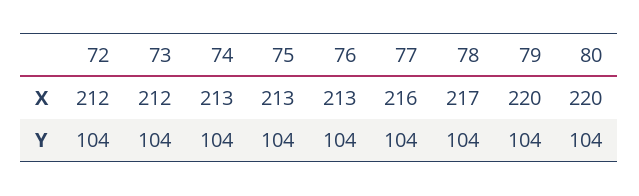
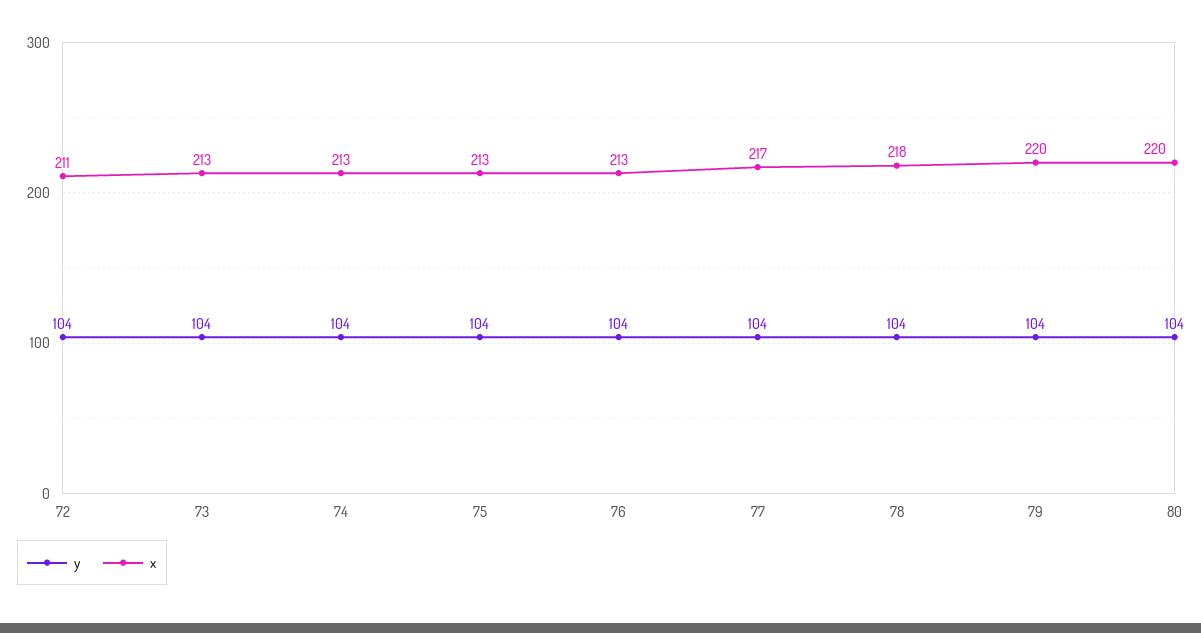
  {
    "X": {
-     "72": 212,
+     "72": 211,
-     "73": 212,
+     "73": 213,
      "74": 213,
      "75": 213,
      "76": 213,
-     "77": 216,
+     "77": 217,
-     "78": 217,
+     "78": 218,
      "79": 220,
      "80": 220
    },
    "Y": {
      "72": 104,
      "73": 104,
      "74": 104,
      "75": 104,
      "76": 104,
      "77": 104,
      "78": 104,
      "79": 104,
      "80": 104
    }
  }

